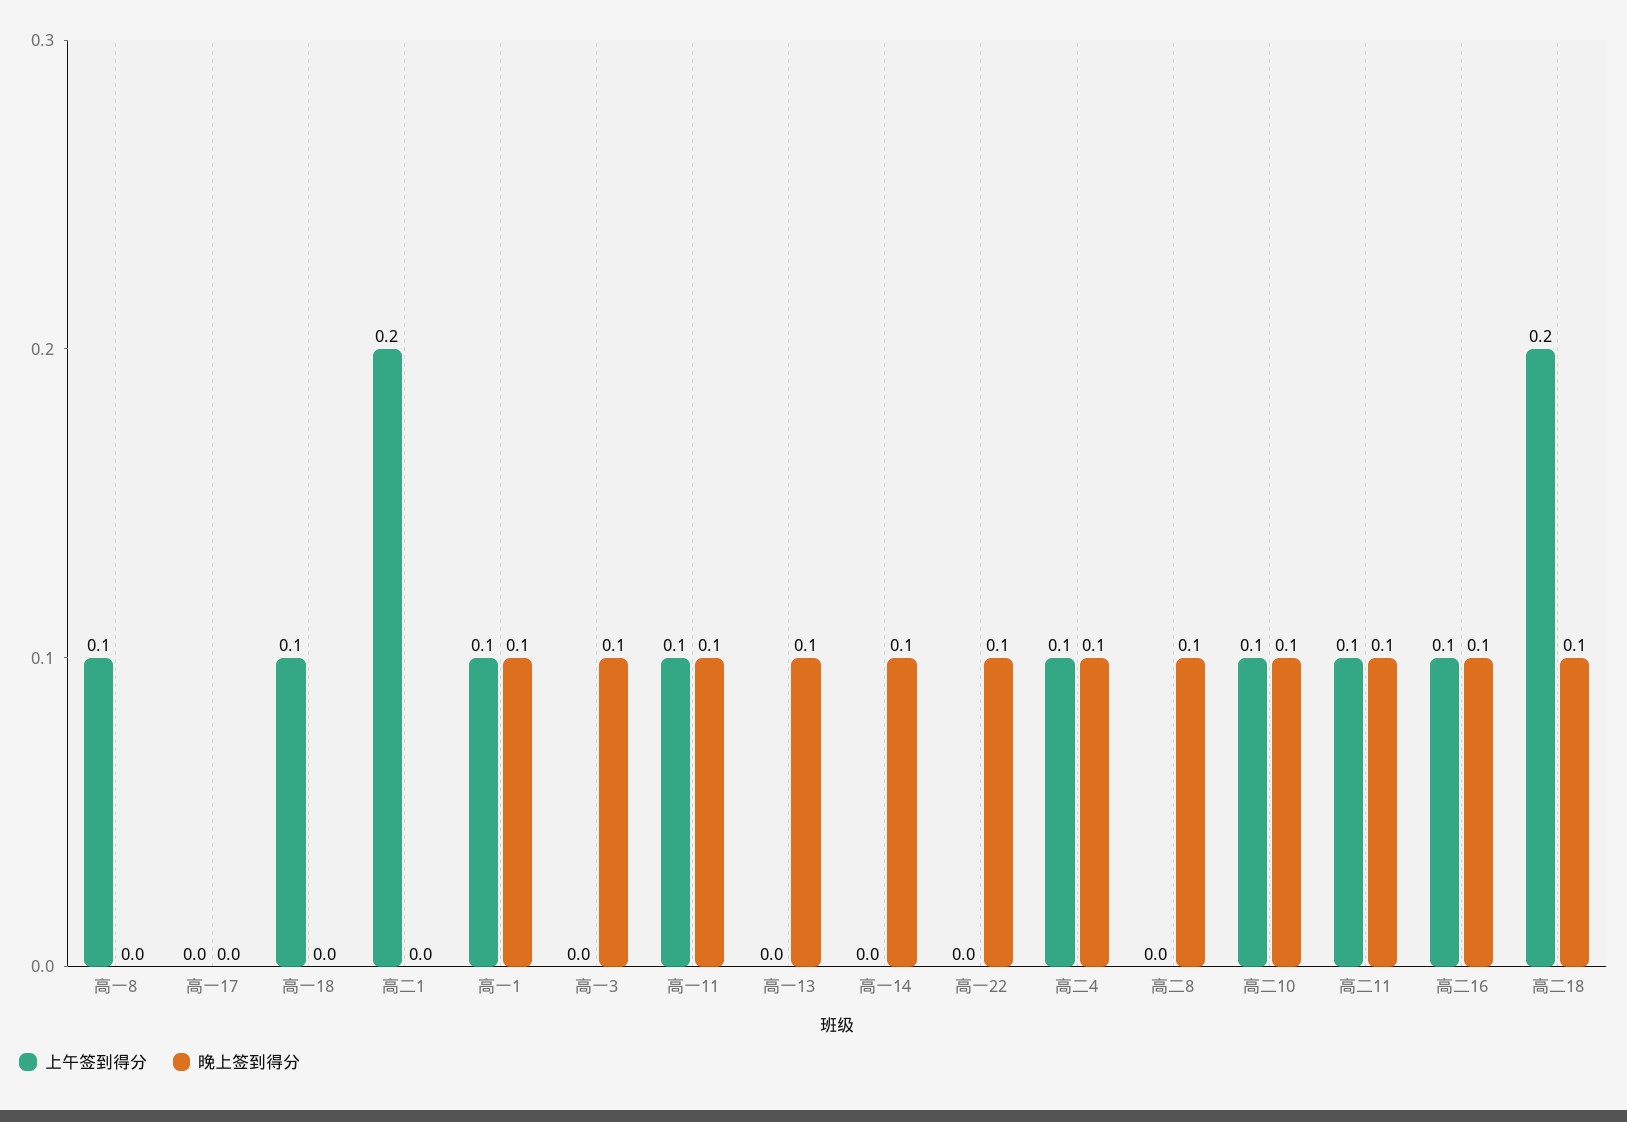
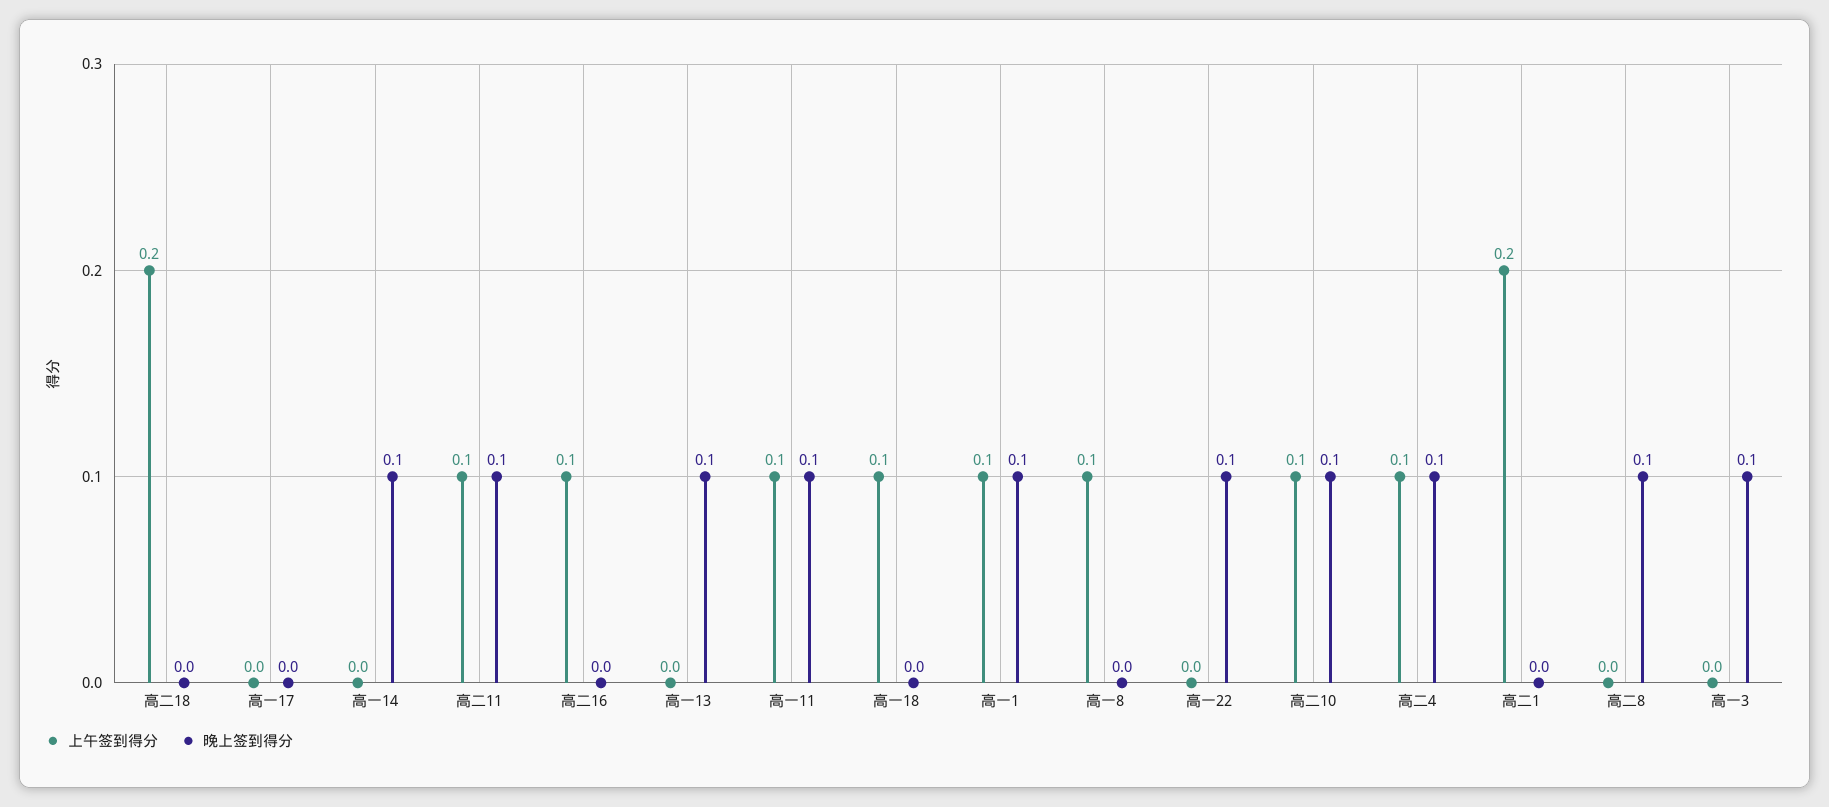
  {
    "上午签到得分": {
      "高一8": 0.1,
      "高一17": 0,
      "高一18": 0.1,
      "高二1": 0.2,
      "高一1": 0.1,
      "高一3": 0,
      "高一11": 0.1,
      "高一13": 0,
      "高一14": 0,
      "高一22": 0,
      "高二4": 0.1,
      "高二8": 0,
      "高二10": 0.1,
      "高二11": 0.1,
      "高二16": 0.1,
      "高二18": 0.2
    },
    "晚上签到得分": {
      "高一8": 0,
      "高一17": 0,
      "高一18": 0,
      "高二1": 0,
      "高一1": 0.1,
      "高一3": 0.1,
      "高一11": 0.1,
      "高一13": 0.1,
      "高一14": 0.1,
      "高一22": 0.1,
      "高二4": 0.1,
      "高二8": 0.1,
      "高二10": 0.1,
      "高二11": 0.1,
-     "高二16": 0.1,
+     "高二16": 0,
-     "高二18": 0.1
+     "高二18": 0
    }
  }

